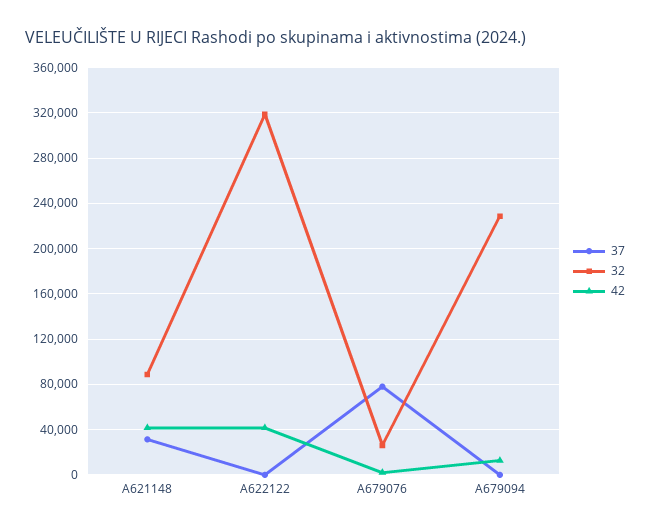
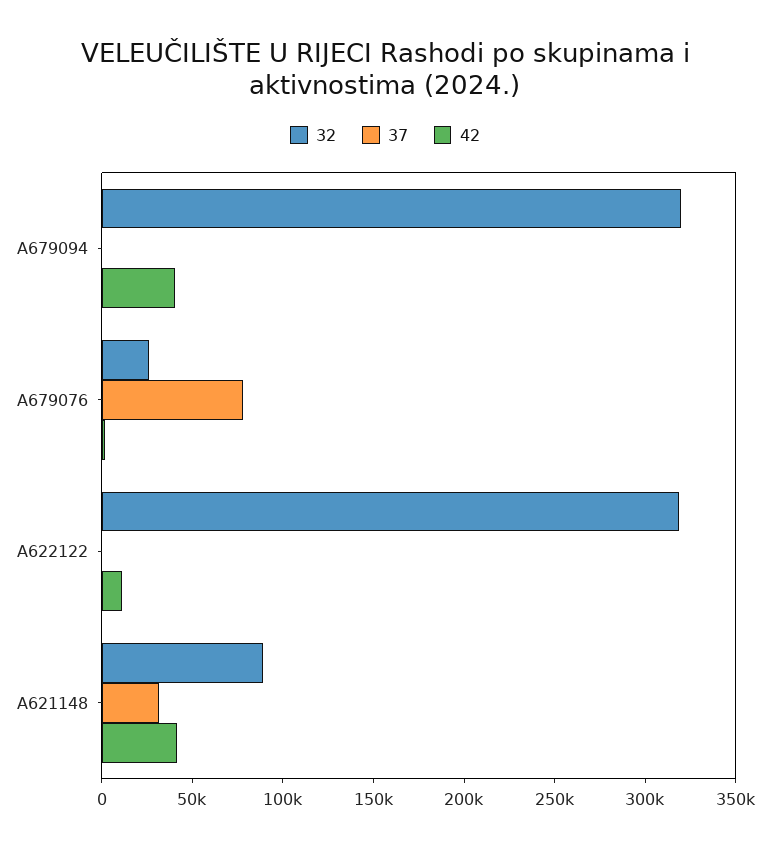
  {
    "37": {
      "A621148": 30000,
      "A622122": 0,
      "A679076": 80000,
      "A679094": 0
    },
    "32": {
      "A621148": 90000,
      "A622122": 320000,
      "A679076": 30000,
-     "A679094": 230000
+     "A679094": 320000
    },
    "42": {
      "A621148": 40000,
-     "A622122": 40000,
+     "A622122": 10000,
      "A679076": 0,
-     "A679094": 10000
+     "A679094": 40000
    }
  }

